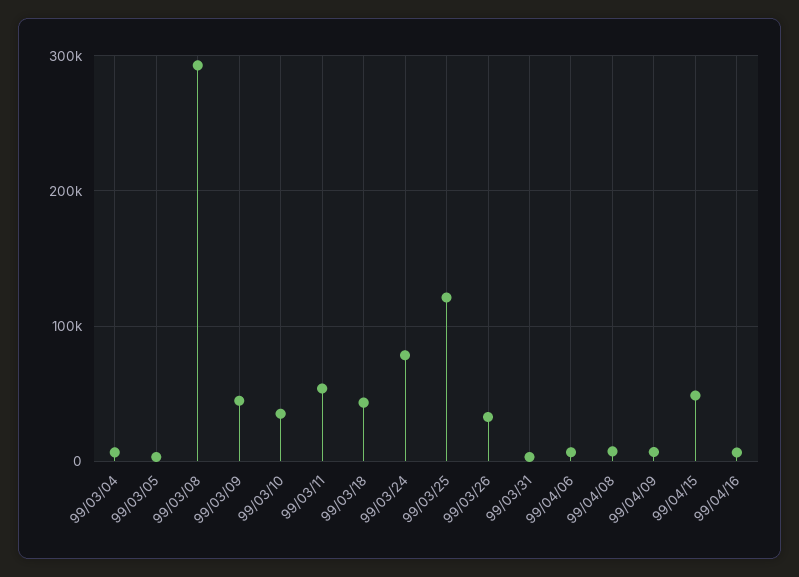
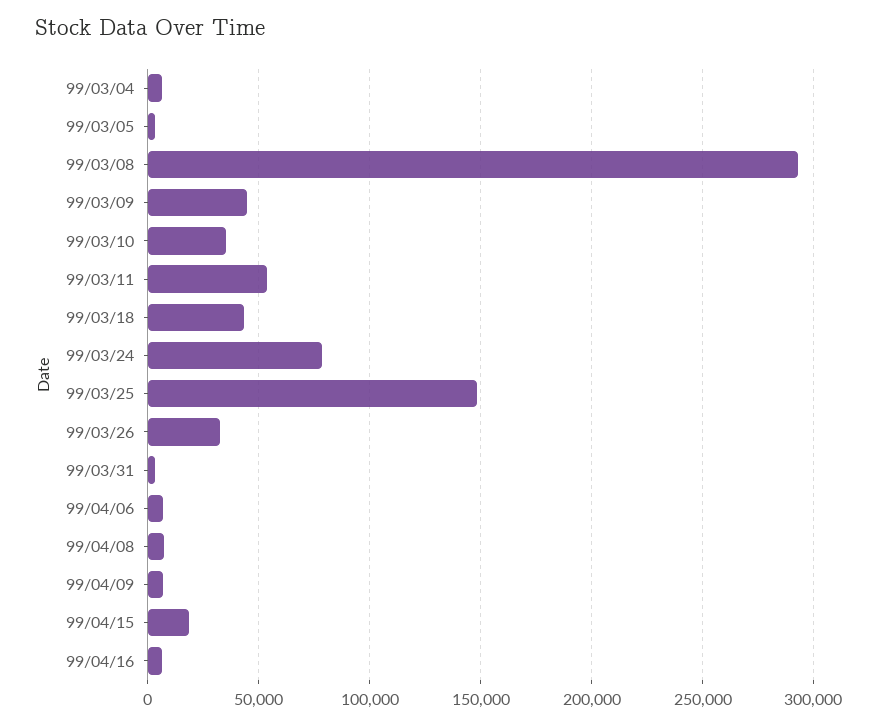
  {
    "99/03/04": 5000,
    "99/03/05": 5000,
    "99/03/08": 295000,
    "99/03/09": 45000,
    "99/03/10": 35000,
    "99/03/11": 55000,
    "99/03/18": 45000,
    "99/03/24": 80000,
-   "99/03/25": 120000,
+   "99/03/25": 150000,
    "99/03/26": 35000,
    "99/03/31": 5000,
    "99/04/06": 5000,
    "99/04/08": 5000,
    "99/04/09": 5000,
-   "99/04/15": 50000,
+   "99/04/15": 20000,
    "99/04/16": 5000
  }

